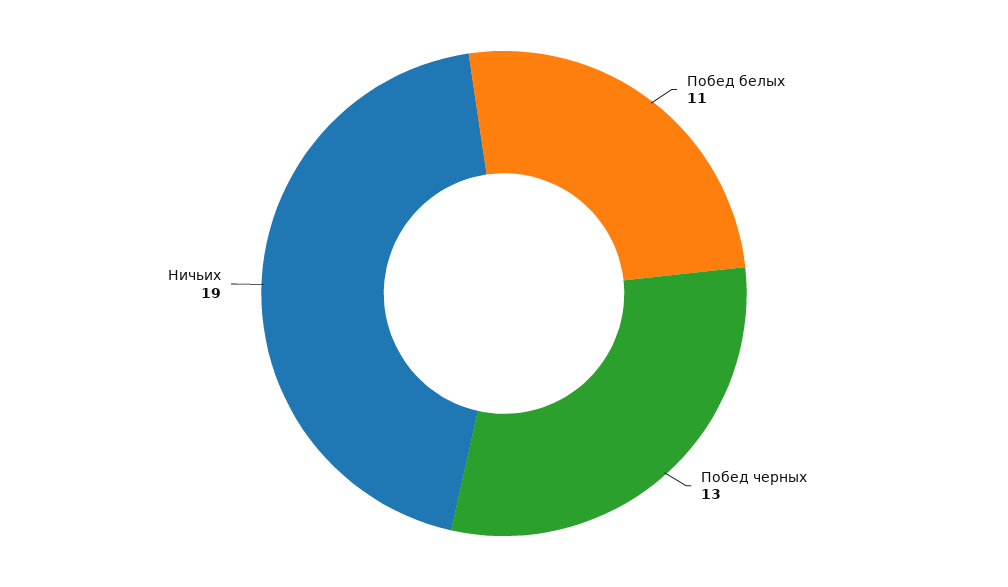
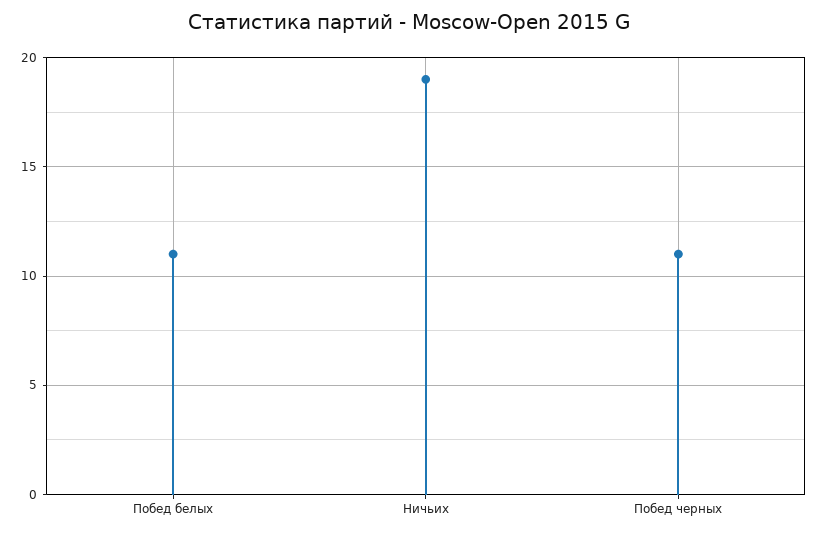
  {
    "Побед белых": 11,
-   "Побед черных": 13,
+   "Побед черных": 11,
    "Ничьих": 19
  }

